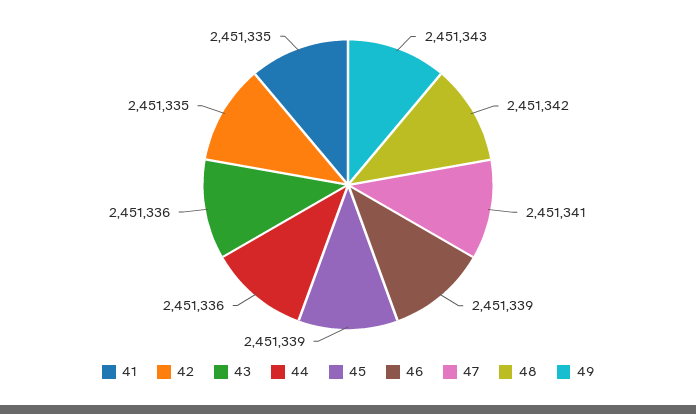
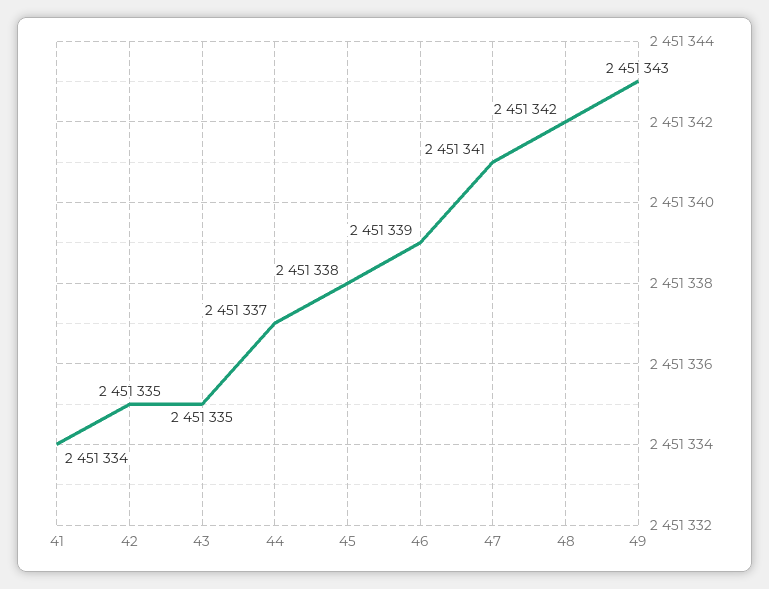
  {
-   "41": 2451335,
+   "41": 2451334,
    "42": 2451335,
-   "43": 2451336,
+   "43": 2451335,
-   "44": 2451336,
+   "44": 2451337,
-   "45": 2451339,
+   "45": 2451338,
    "46": 2451339,
    "47": 2451341,
    "48": 2451342,
    "49": 2451343
  }

